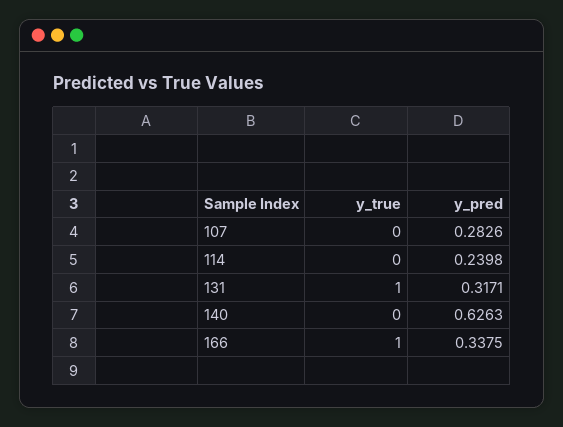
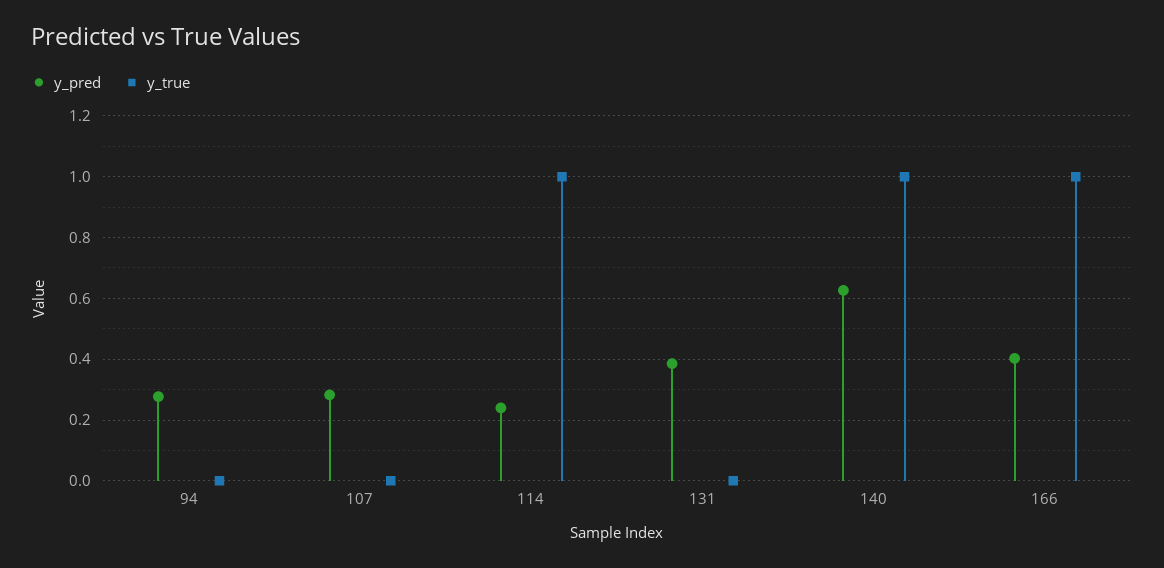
  {
    "y_true": {
      "107": 0,
-     "114": 0,
+     "114": 1,
-     "131": 1,
+     "131": 0,
-     "140": 0,
+     "140": 1,
-     "166": 1
+     "166": 1,
+     "94": 0
    },
    "y_pred": {
      "107": 0.2826,
      "114": 0.2398,
-     "131": 0.3171,
+     "131": 0.38,
      "140": 0.6263,
-     "166": 0.3375
+     "166": 0.4,
+     "94": 0.28
    }
  }

